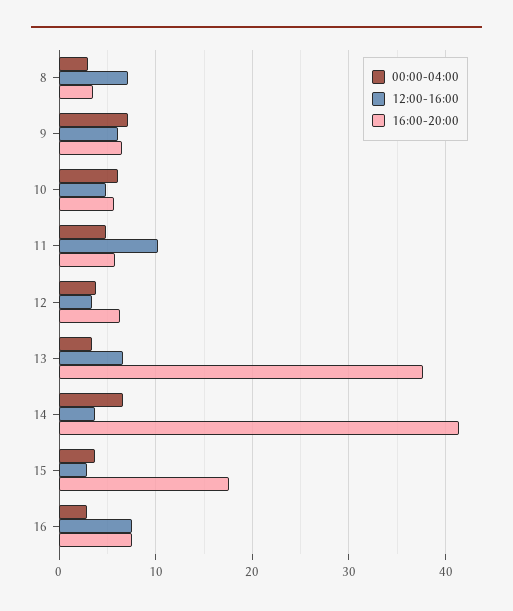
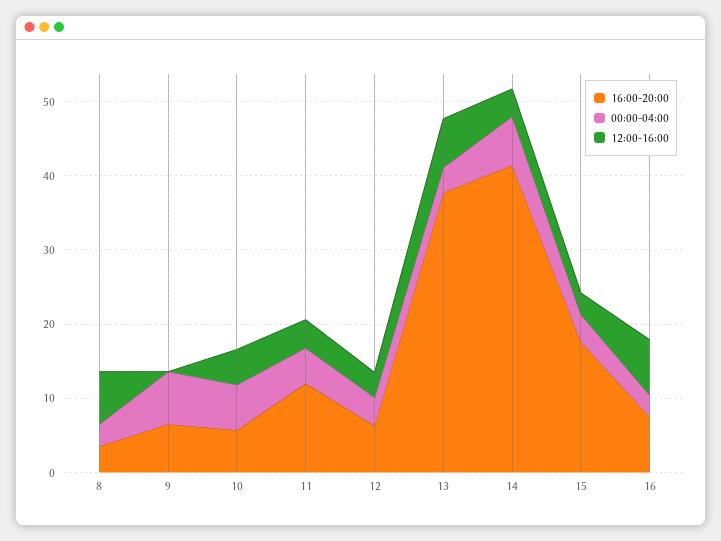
  {
    "00:00-04:00": {
      "8": 3,
      "9": 7,
      "10": 6,
      "11": 5,
      "12": 4,
      "13": 3,
      "14": 7,
      "15": 4,
      "16": 3
    },
    "12:00-16:00": {
      "8": 7,
-     "9": 6,
+     "9": 0,
      "10": 5,
-     "11": 10,
+     "11": 4,
      "12": 3,
      "13": 7,
      "14": 4,
      "15": 3,
      "16": 8
    },
    "16:00-20:00": {
      "8": 4,
      "9": 7,
      "10": 6,
-     "11": 6,
+     "11": 12,
      "12": 6,
      "13": 38,
      "14": 41,
      "15": 18,
      "16": 8
    }
  }

